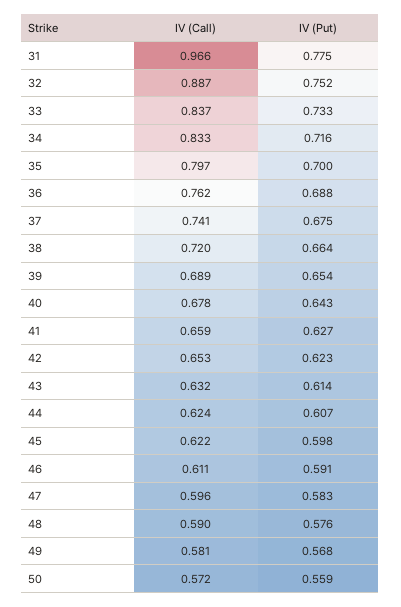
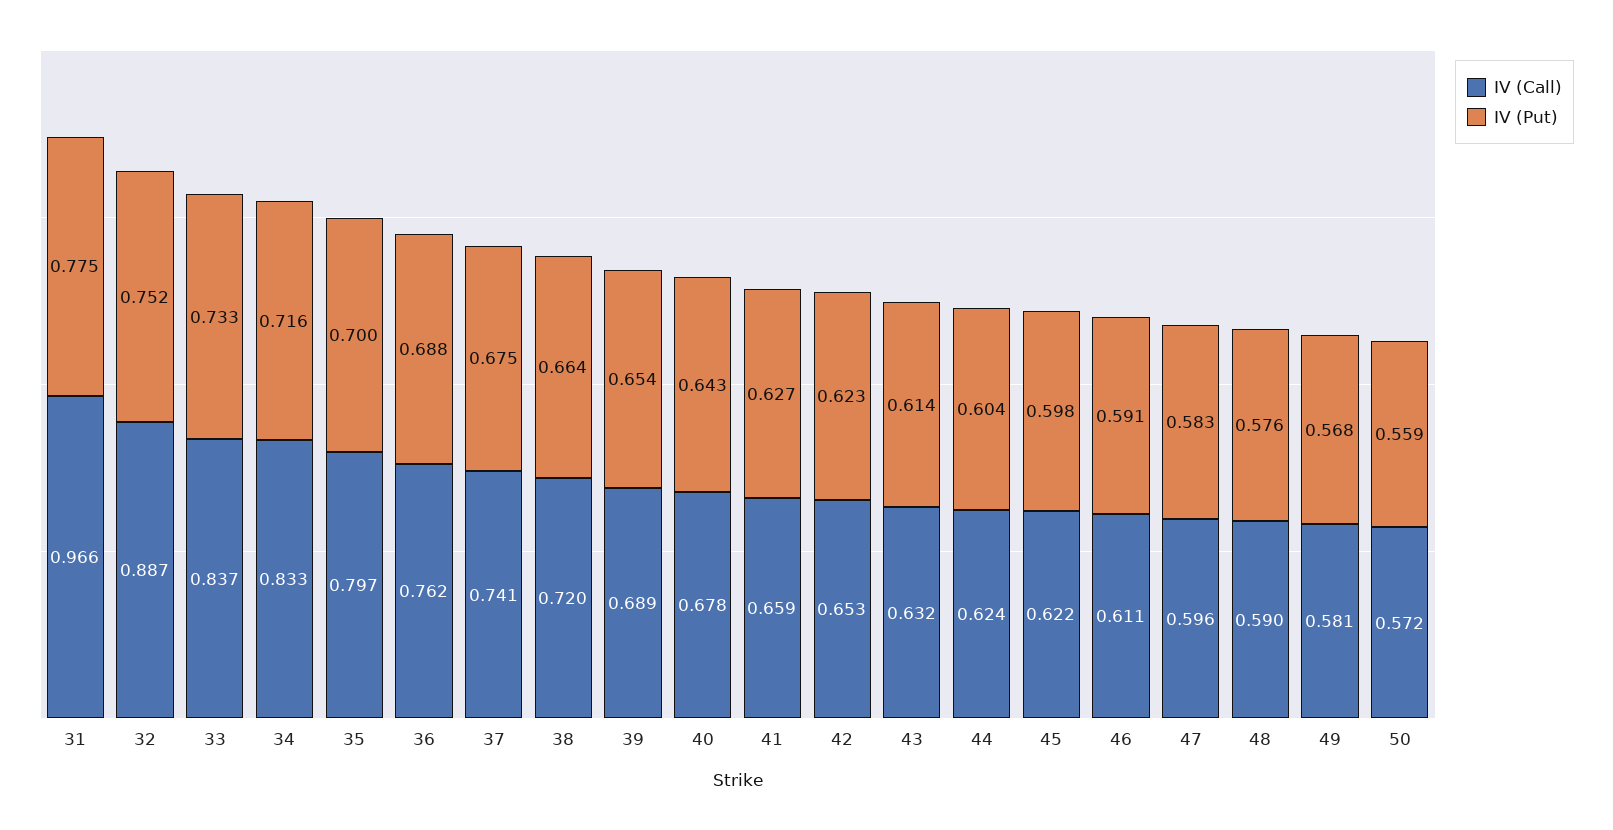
  {
    "IV (Call)": {
      "31": 0.966,
      "32": 0.887,
      "33": 0.837,
      "34": 0.833,
      "35": 0.797,
      "36": 0.762,
      "37": 0.741,
      "38": 0.72,
      "39": 0.689,
      "40": 0.678,
      "41": 0.659,
      "42": 0.653,
      "43": 0.632,
      "44": 0.624,
      "45": 0.622,
      "46": 0.611,
      "47": 0.596,
      "48": 0.59,
      "49": 0.581,
      "50": 0.572
    },
    "IV (Put)": {
      "31": 0.775,
      "32": 0.752,
      "33": 0.733,
      "34": 0.716,
      "35": 0.7,
      "36": 0.688,
      "37": 0.675,
      "38": 0.664,
      "39": 0.654,
      "40": 0.643,
      "41": 0.627,
      "42": 0.623,
      "43": 0.614,
-     "44": 0.607,
+     "44": 0.604,
      "45": 0.598,
      "46": 0.591,
      "47": 0.583,
      "48": 0.576,
      "49": 0.568,
      "50": 0.559
    }
  }

